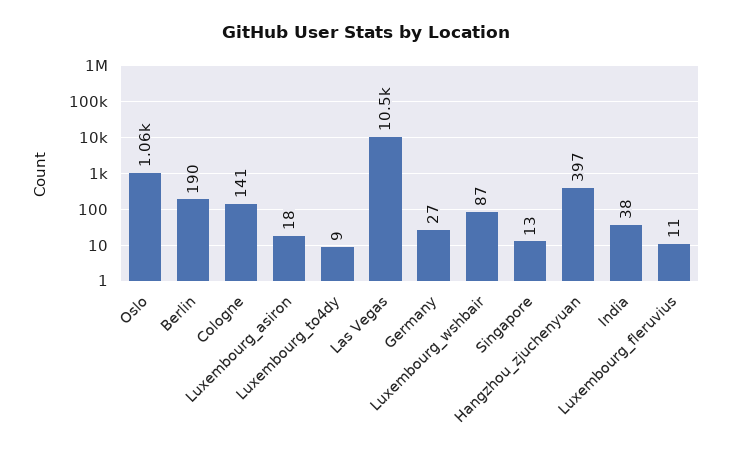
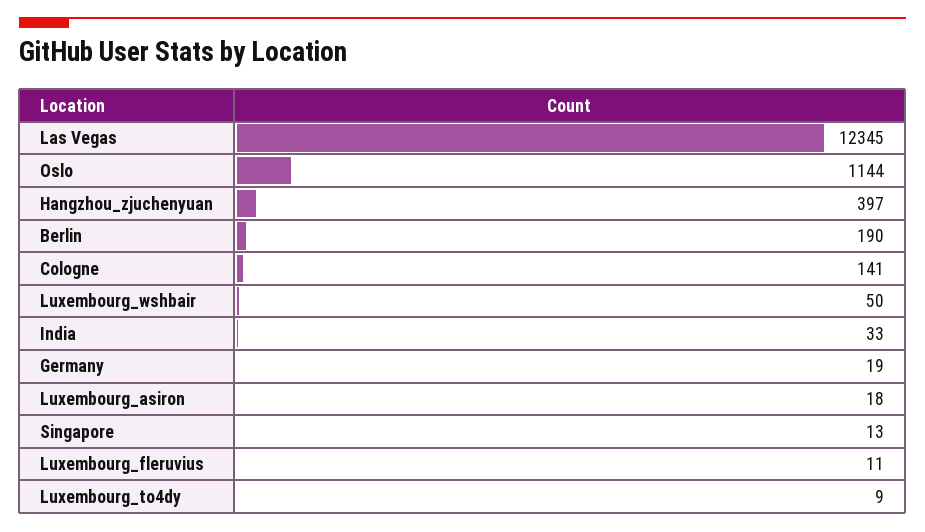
  {
-   "Oslo": 1060,
+   "Oslo": 1144,
    "Berlin": 190,
    "Cologne": 141,
    "Luxembourg_asiron": 18,
    "Luxembourg_to4dy": 9,
-   "Las Vegas": 10500,
+   "Las Vegas": 12345,
-   "Germany": 27,
+   "Germany": 19,
-   "Luxembourg_wshbair": 87,
+   "Luxembourg_wshbair": 50,
    "Singapore": 13,
    "Hangzhou_zjuchenyuan": 397,
-   "India": 38,
+   "India": 33,
    "Luxembourg_fleruvius": 11
  }

